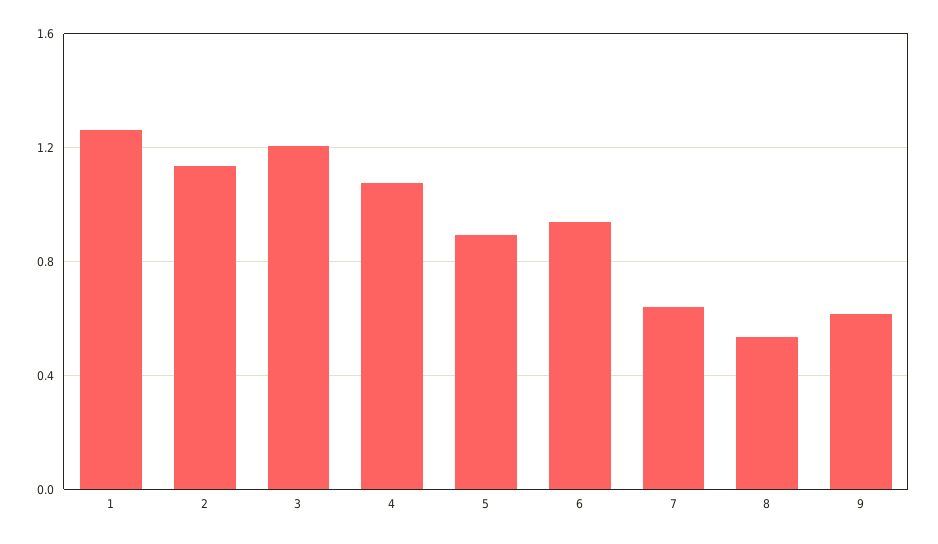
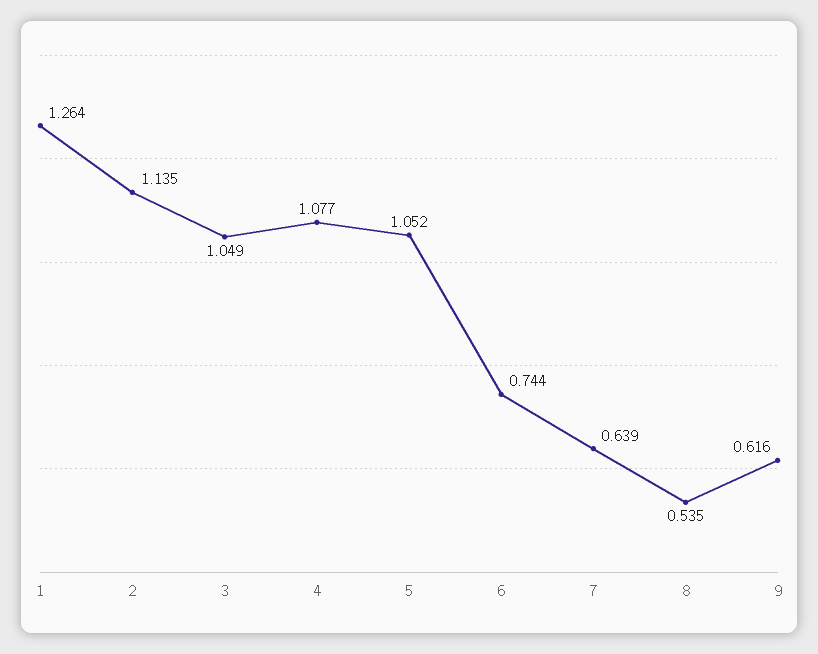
  {
    "1": 1.264,
    "2": 1.135,
-   "3": 1.2,
+   "3": 1.049,
    "4": 1.077,
-   "5": 0.9,
+   "5": 1.052,
-   "6": 0.95,
+   "6": 0.744,
    "7": 0.639,
    "8": 0.535,
    "9": 0.616
  }

